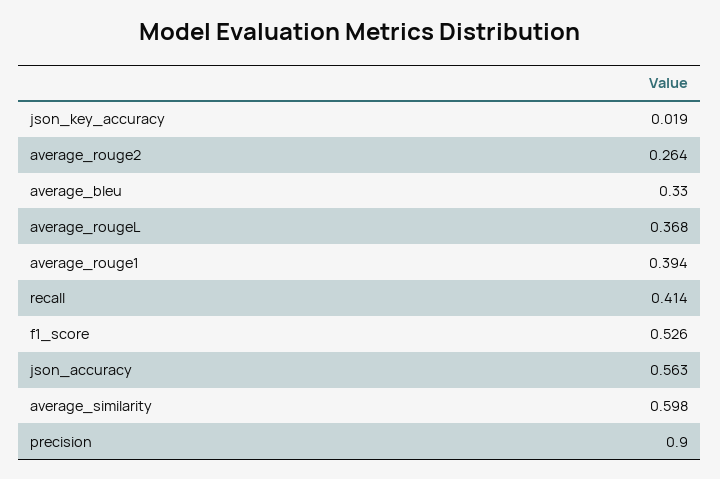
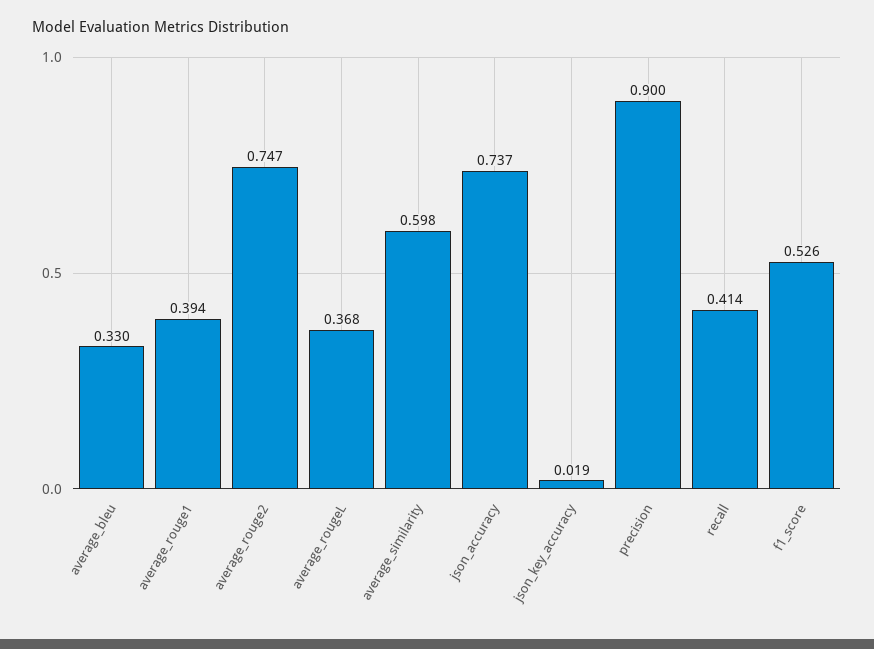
  {
    "json_key_accuracy": 0.019,
-   "average_rouge2": 0.264,
+   "average_rouge2": 0.747,
    "average_bleu": 0.33,
    "average_rougeL": 0.368,
    "average_rouge1": 0.394,
    "recall": 0.414,
    "f1_score": 0.526,
-   "json_accuracy": 0.563,
+   "json_accuracy": 0.737,
    "average_similarity": 0.598,
    "precision": 0.9
  }

